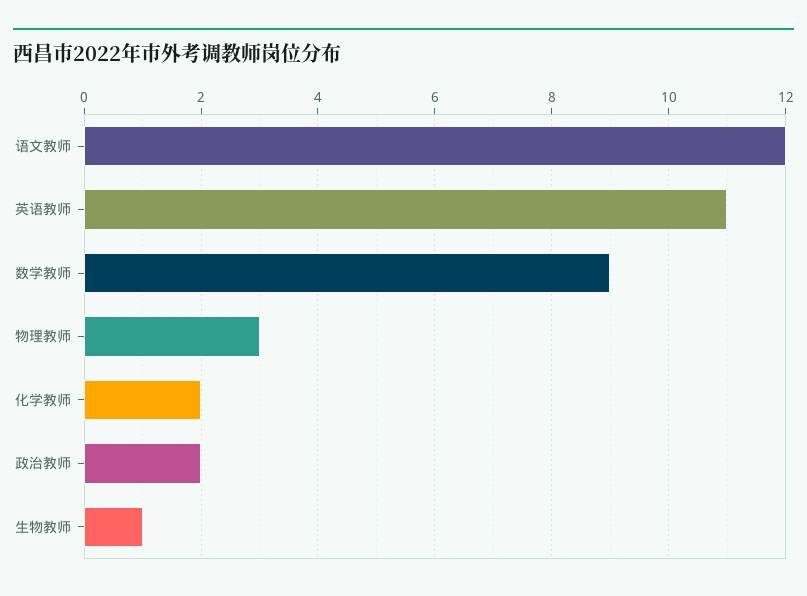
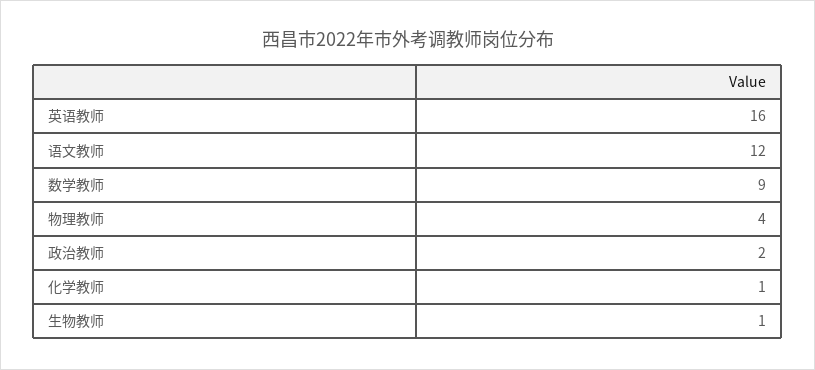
  {
    "语文教师": 12,
-   "英语教师": 11,
+   "英语教师": 16,
    "数学教师": 9,
-   "物理教师": 3,
+   "物理教师": 4,
-   "化学教师": 2,
+   "化学教师": 1,
    "政治教师": 2,
    "生物教师": 1
  }

